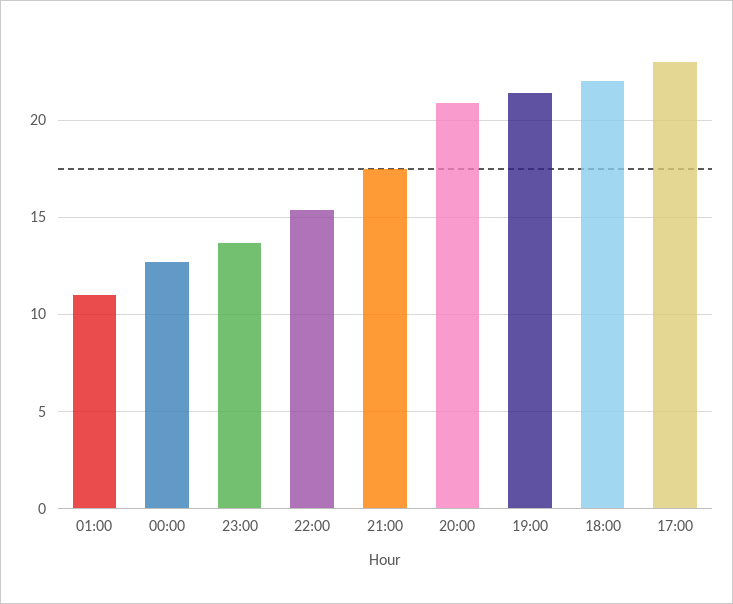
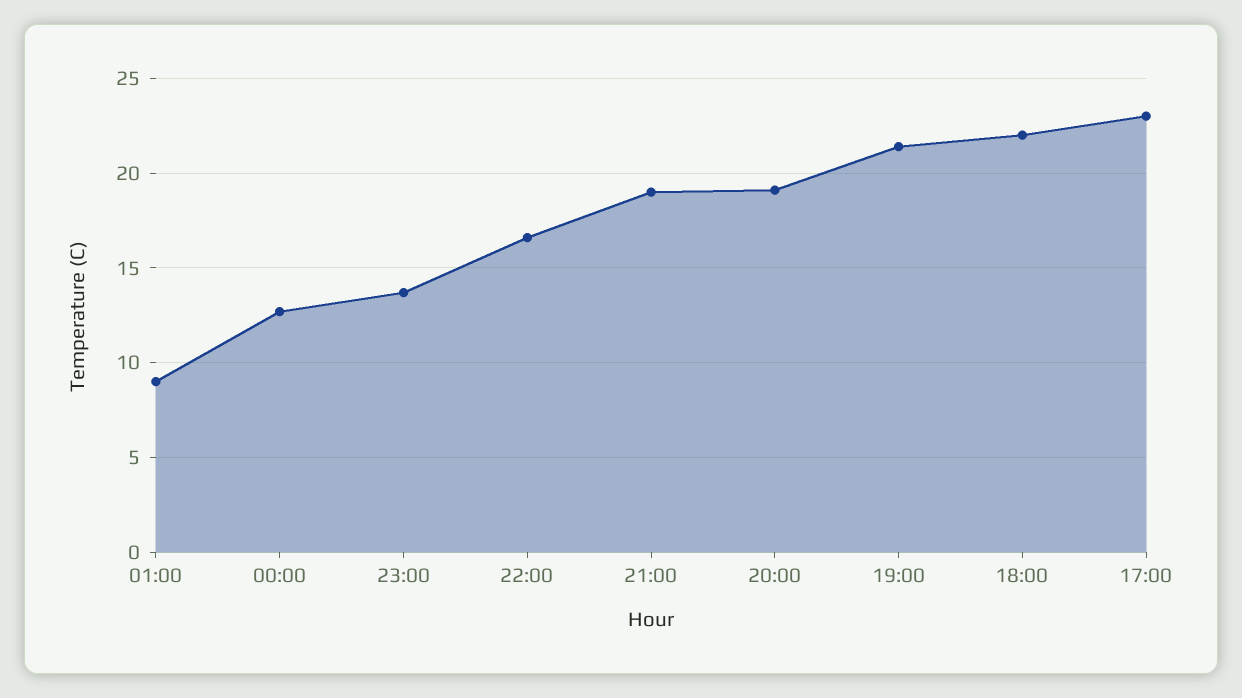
  {
-   "01:00": 11,
+   "01:00": 9,
    "00:00": 12.5,
    "23:00": 13.5,
-   "22:00": 15.5,
+   "22:00": 16.5,
-   "21:00": 17.5,
+   "21:00": 19,
-   "20:00": 21,
+   "20:00": 19,
    "19:00": 21.5,
    "18:00": 22,
    "17:00": 23
  }

